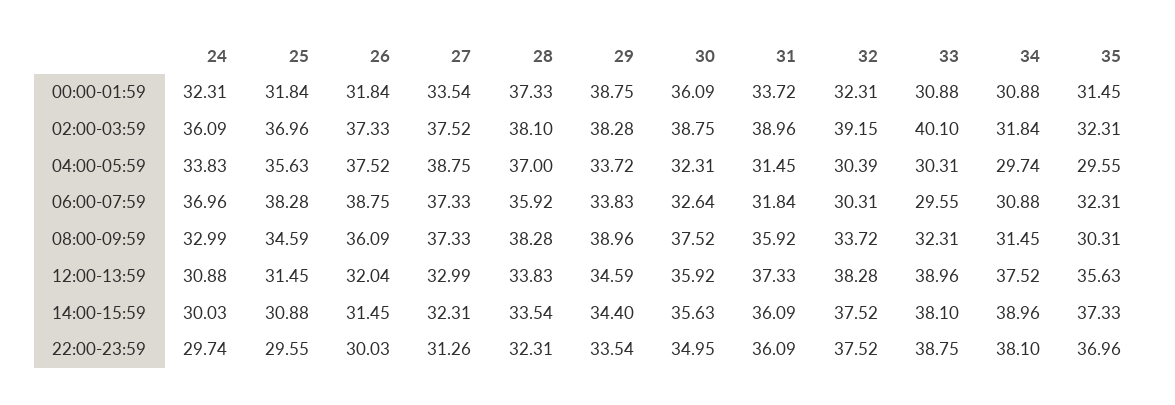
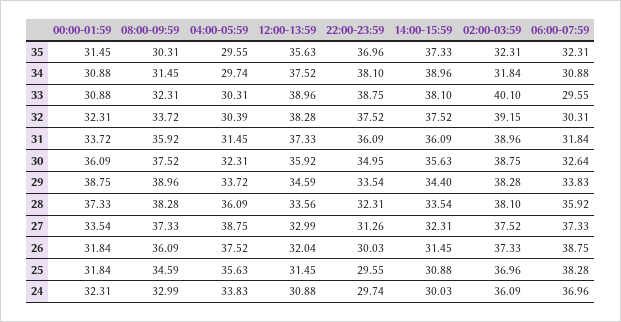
  {
    "24": {
      "00:00-01:59": 32.31,
      "02:00-03:59": 36.09,
      "04:00-05:59": 33.83,
      "06:00-07:59": 36.96,
      "08:00-09:59": 32.99,
      "12:00-13:59": 30.88,
      "14:00-15:59": 30.03,
      "22:00-23:59": 29.74
    },
    "25": {
      "00:00-01:59": 31.84,
      "02:00-03:59": 36.96,
      "04:00-05:59": 35.63,
      "06:00-07:59": 38.28,
      "08:00-09:59": 34.59,
      "12:00-13:59": 31.45,
      "14:00-15:59": 30.88,
      "22:00-23:59": 29.55
    },
    "26": {
      "00:00-01:59": 31.84,
      "02:00-03:59": 37.33,
      "04:00-05:59": 37.52,
      "06:00-07:59": 38.75,
      "08:00-09:59": 36.09,
      "12:00-13:59": 32.04,
      "14:00-15:59": 31.45,
      "22:00-23:59": 30.03
    },
    "27": {
      "00:00-01:59": 33.54,
      "02:00-03:59": 37.52,
      "04:00-05:59": 38.75,
      "06:00-07:59": 37.33,
      "08:00-09:59": 37.33,
      "12:00-13:59": 32.99,
      "14:00-15:59": 32.31,
      "22:00-23:59": 31.26
    },
    "28": {
      "00:00-01:59": 37.33,
      "02:00-03:59": 38.1,
-     "04:00-05:59": 37,
+     "04:00-05:59": 36.09,
      "06:00-07:59": 35.92,
      "08:00-09:59": 38.28,
-     "12:00-13:59": 33.83,
+     "12:00-13:59": 33.56,
      "14:00-15:59": 33.54,
      "22:00-23:59": 32.31
    },
    "29": {
      "00:00-01:59": 38.75,
      "02:00-03:59": 38.28,
      "04:00-05:59": 33.72,
      "06:00-07:59": 33.83,
      "08:00-09:59": 38.96,
      "12:00-13:59": 34.59,
      "14:00-15:59": 34.4,
      "22:00-23:59": 33.54
    },
    "30": {
      "00:00-01:59": 36.09,
      "02:00-03:59": 38.75,
      "04:00-05:59": 32.31,
      "06:00-07:59": 32.64,
      "08:00-09:59": 37.52,
      "12:00-13:59": 35.92,
      "14:00-15:59": 35.63,
      "22:00-23:59": 34.95
    },
    "31": {
      "00:00-01:59": 33.72,
      "02:00-03:59": 38.96,
      "04:00-05:59": 31.45,
      "06:00-07:59": 31.84,
      "08:00-09:59": 35.92,
      "12:00-13:59": 37.33,
      "14:00-15:59": 36.09,
      "22:00-23:59": 36.09
    },
    "32": {
      "00:00-01:59": 32.31,
      "02:00-03:59": 39.15,
      "04:00-05:59": 30.39,
      "06:00-07:59": 30.31,
      "08:00-09:59": 33.72,
      "12:00-13:59": 38.28,
      "14:00-15:59": 37.52,
      "22:00-23:59": 37.52
    },
    "33": {
      "00:00-01:59": 30.88,
      "02:00-03:59": 40.1,
      "04:00-05:59": 30.31,
      "06:00-07:59": 29.55,
      "08:00-09:59": 32.31,
      "12:00-13:59": 38.96,
      "14:00-15:59": 38.1,
      "22:00-23:59": 38.75
    },
    "34": {
      "00:00-01:59": 30.88,
      "02:00-03:59": 31.84,
      "04:00-05:59": 29.74,
      "06:00-07:59": 30.88,
      "08:00-09:59": 31.45,
      "12:00-13:59": 37.52,
      "14:00-15:59": 38.96,
      "22:00-23:59": 38.1
    },
    "35": {
      "00:00-01:59": 31.45,
      "02:00-03:59": 32.31,
      "04:00-05:59": 29.55,
      "06:00-07:59": 32.31,
      "08:00-09:59": 30.31,
      "12:00-13:59": 35.63,
      "14:00-15:59": 37.33,
      "22:00-23:59": 36.96
    }
  }

